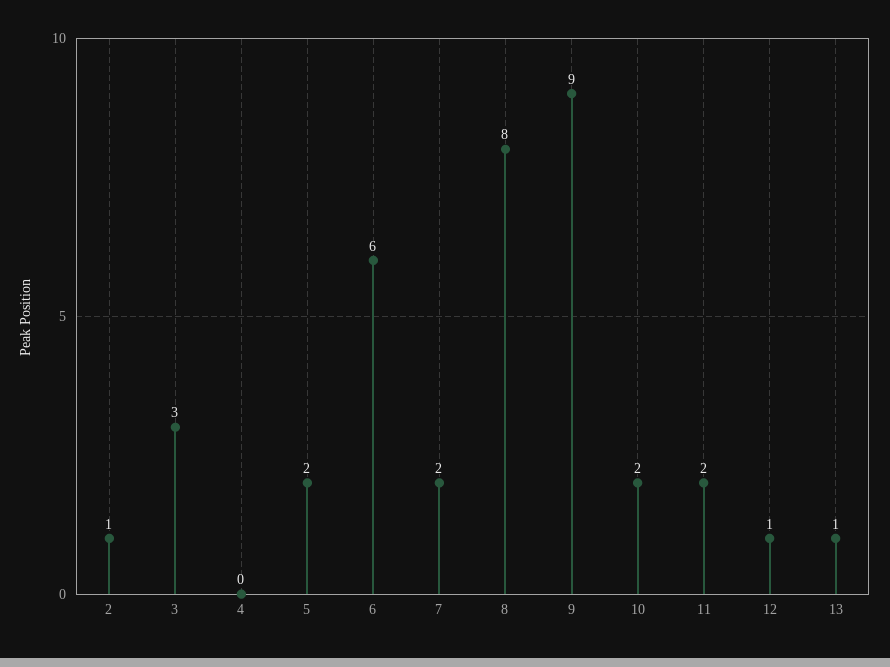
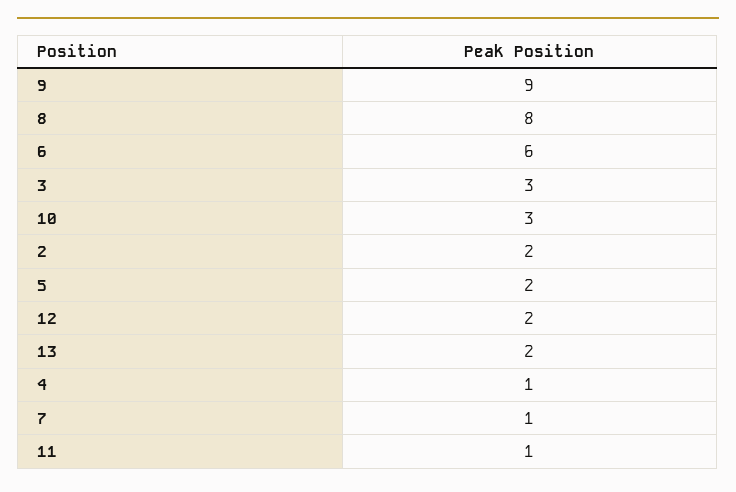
  {
-   "2": 1,
+   "2": 2,
    "3": 3,
-   "4": 0,
+   "4": 1,
    "5": 2,
    "6": 6,
-   "7": 2,
+   "7": 1,
    "8": 8,
    "9": 9,
-   "10": 2,
+   "10": 3,
-   "11": 2,
+   "11": 1,
-   "12": 1,
+   "12": 2,
-   "13": 1
+   "13": 2
  }

